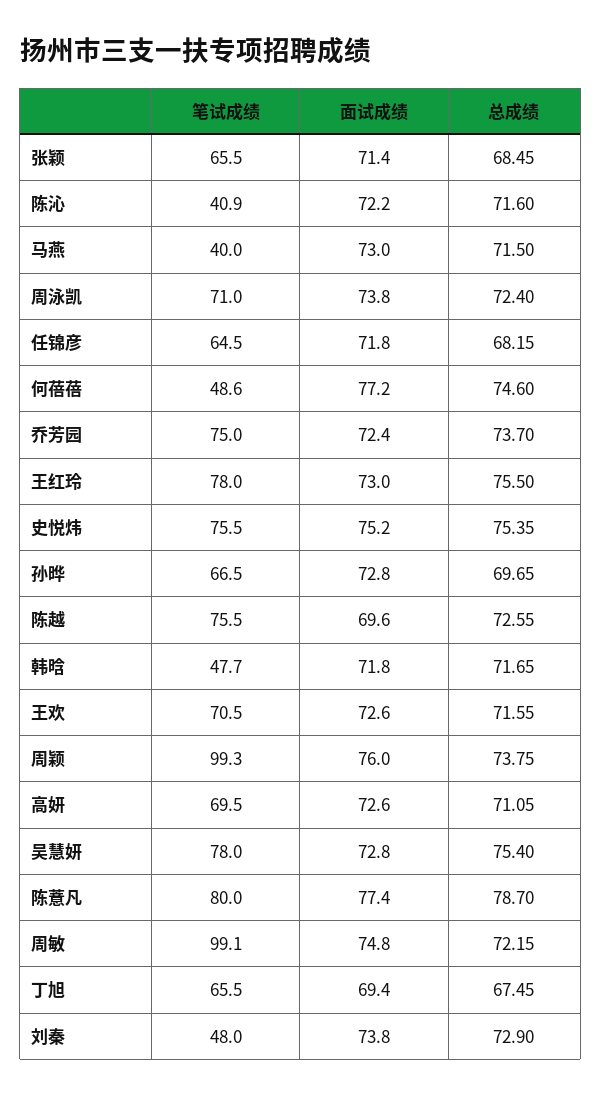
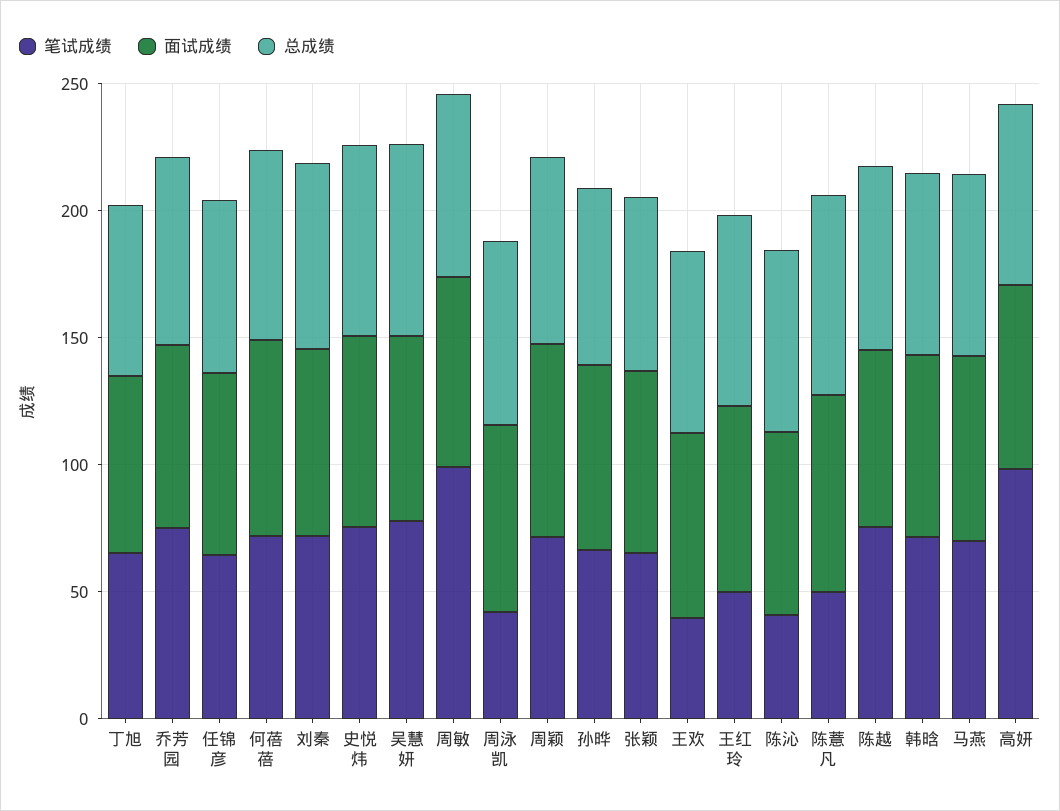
  {
    "笔试成绩": {
      "张颖": 65.5,
      "陈沁": 40.9,
-     "马燕": 40,
+     "马燕": 70,
-     "周泳凯": 71,
+     "周泳凯": 40,
      "任锦彦": 64.5,
-     "何蓓蓓": 48.6,
+     "何蓓蓓": 70,
      "乔芳园": 75,
-     "王红玲": 78,
+     "王红玲": 50,
      "史悦炜": 75.5,
      "孙晔": 66.5,
      "陈越": 75.5,
-     "韩晗": 47.7,
+     "韩晗": 70,
-     "王欢": 70.5,
+     "王欢": 40,
-     "周颖": 99.3,
+     "周颖": 70,
-     "高妍": 69.5,
+     "高妍": 100,
      "吴慧妍": 78,
-     "陈薏凡": 80,
+     "陈薏凡": 50,
      "周敏": 99.1,
      "丁旭": 65.5,
-     "刘秦": 48
+     "刘秦": 70
    },
    "面试成绩": {
      "张颖": 71.4,
      "陈沁": 72.2,
      "马燕": 73,
      "周泳凯": 73.8,
      "任锦彦": 71.8,
      "何蓓蓓": 77.2,
      "乔芳园": 72.4,
      "王红玲": 73,
      "史悦炜": 75.2,
      "孙晔": 72.8,
      "陈越": 69.6,
      "韩晗": 71.8,
      "王欢": 72.6,
      "周颖": 76,
      "高妍": 72.6,
      "吴慧妍": 72.8,
      "陈薏凡": 77.4,
      "周敏": 74.8,
      "丁旭": 69.4,
      "刘秦": 73.8
    },
    "总成绩": {
      "张颖": 68.45,
      "陈沁": 71.6,
      "马燕": 71.5,
      "周泳凯": 72.4,
      "任锦彦": 68.15,
      "何蓓蓓": 74.6,
      "乔芳园": 73.7,
      "王红玲": 75.5,
      "史悦炜": 75.35,
      "孙晔": 69.65,
      "陈越": 72.55,
      "韩晗": 71.65,
      "王欢": 71.55,
      "周颖": 73.75,
      "高妍": 71.05,
      "吴慧妍": 75.4,
      "陈薏凡": 78.7,
      "周敏": 72.15,
      "丁旭": 67.45,
      "刘秦": 72.9
    }
  }

